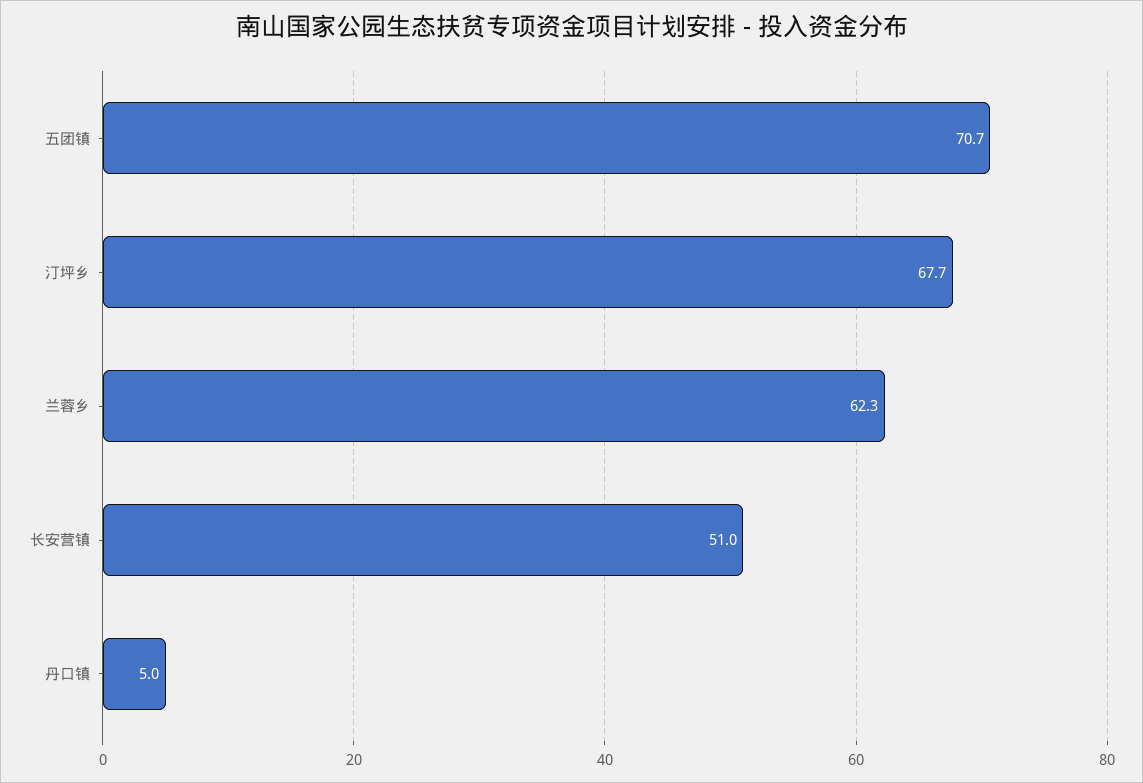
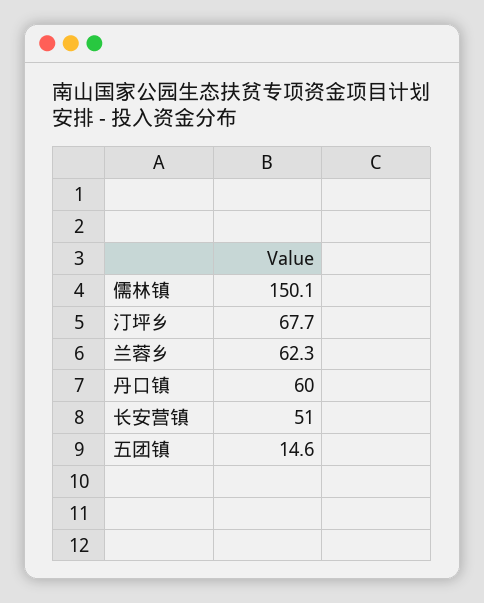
  {
-   "五团镇": 70.7,
+   "五团镇": 14.6,
    "汀坪乡": 67.7,
    "兰蓉乡": 62.3,
    "长安营镇": 51,
-   "丹口镇": 5
+   "丹口镇": 60,
+   "儒林镇": 150.1
  }

